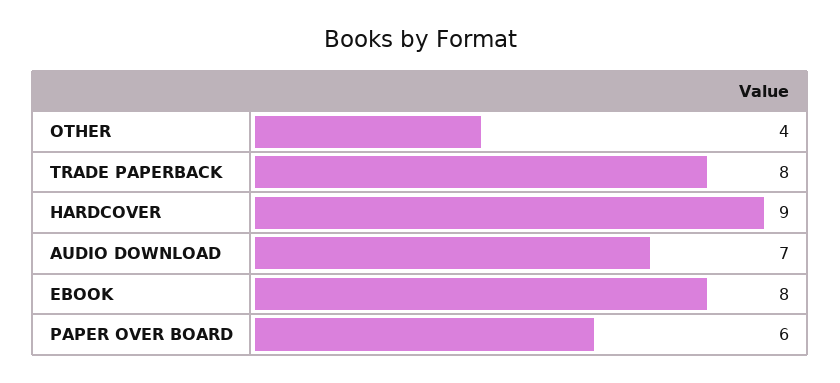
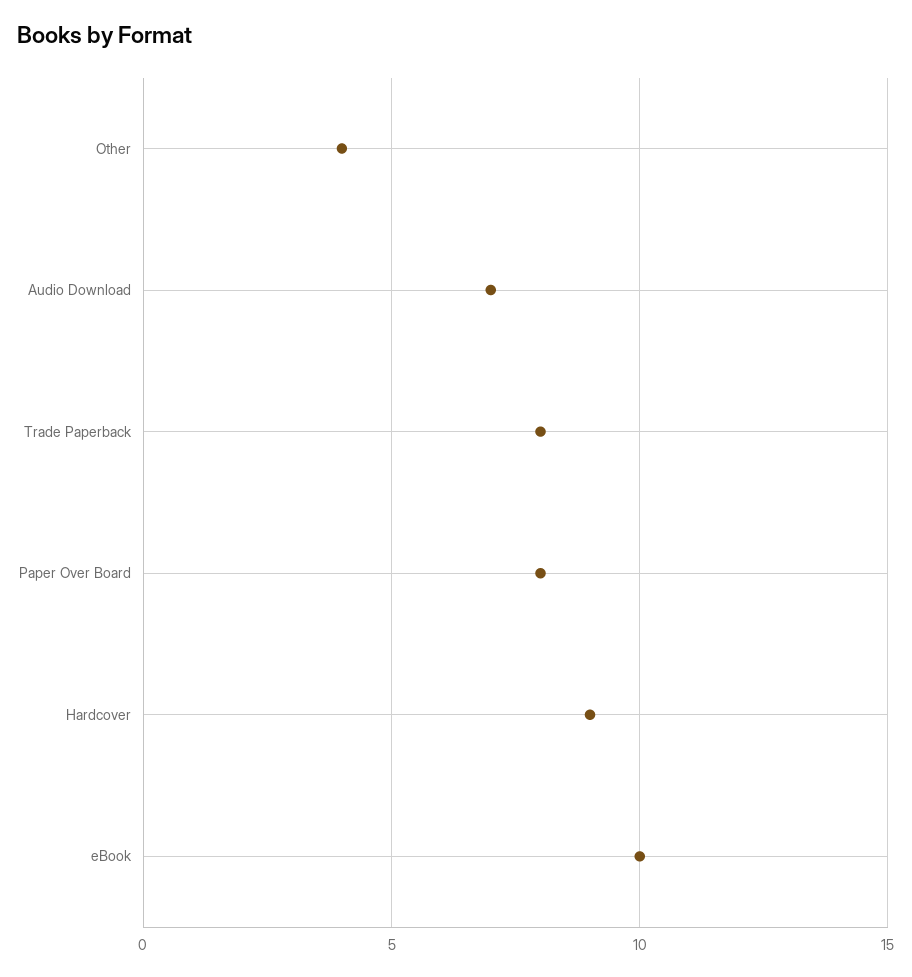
  {
    "OTHER": 4,
    "TRADE PAPERBACK": 8,
    "HARDCOVER": 9,
    "AUDIO DOWNLOAD": 7,
-   "EBOOK": 8,
+   "EBOOK": 10,
-   "PAPER OVER BOARD": 6
+   "PAPER OVER BOARD": 8
  }

